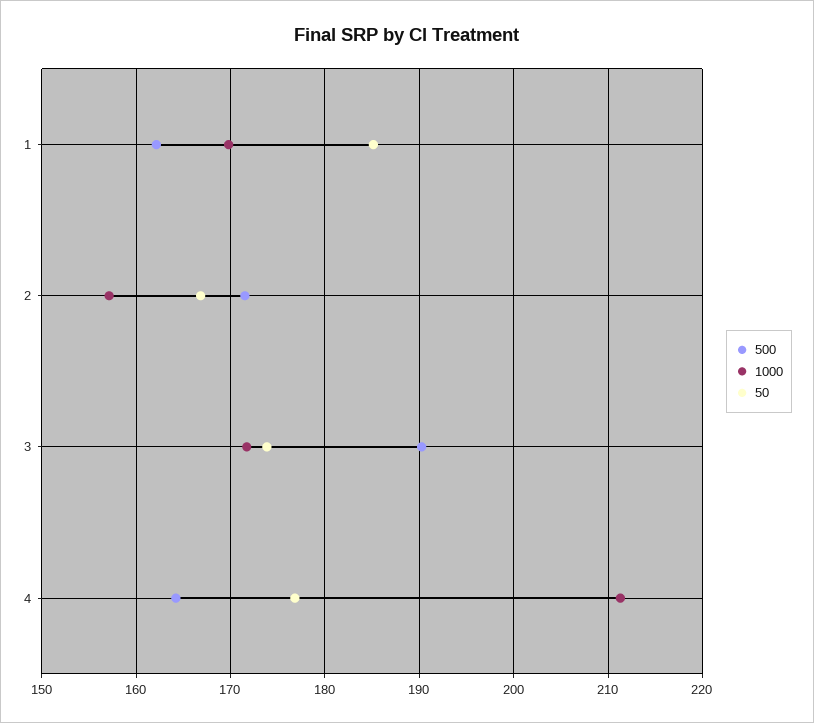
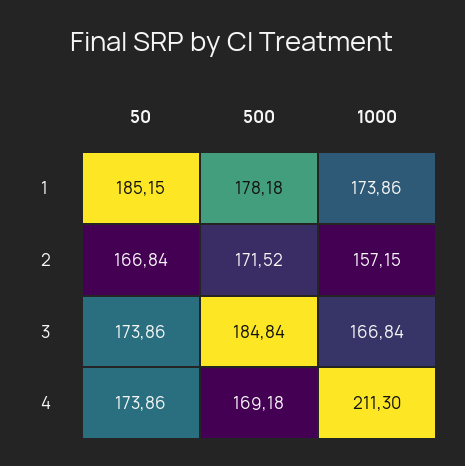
  {
    "500": {
-     "1": 162,
+     "1": 178.18,
      "2": 171.52,
-     "3": 190,
+     "3": 184.84,
-     "4": 164
+     "4": 169.18
    },
    "1000": {
-     "1": 170,
+     "1": 173.86,
      "2": 157.15,
-     "3": 172,
+     "3": 166.84,
      "4": 211.3
    },
    "50": {
      "1": 185.15,
      "2": 166.84,
      "3": 173.86,
-     "4": 177
+     "4": 173.86
    }
  }

